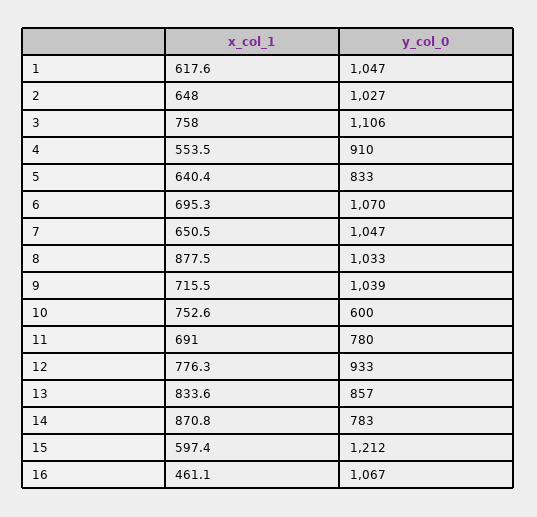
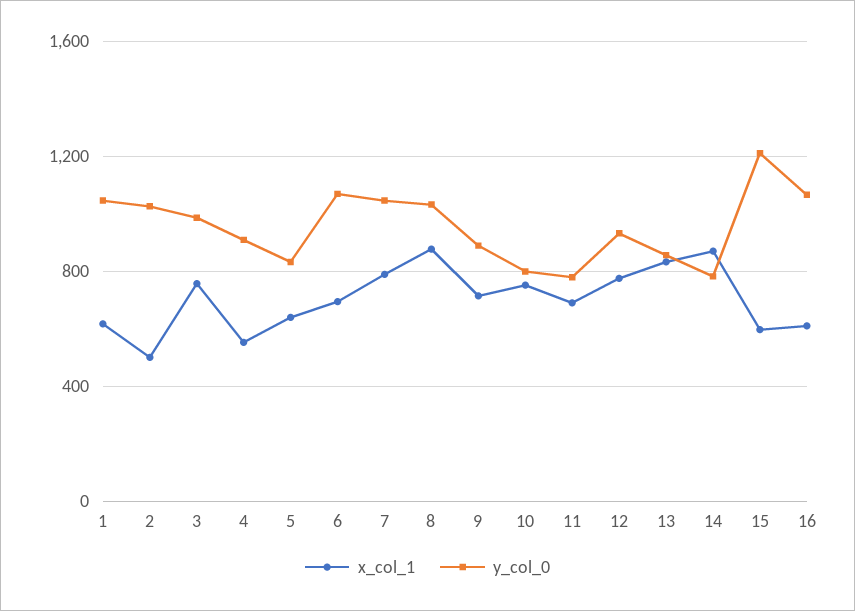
  {
    "x_col_1": {
      "1": 617.6,
-     "2": 648,
+     "2": 500,
      "3": 758,
      "4": 553.5,
      "5": 640.4,
      "6": 695.3,
-     "7": 650.5,
+     "7": 800,
      "8": 877.5,
      "9": 715.5,
      "10": 752.6,
      "11": 691,
      "12": 776.3,
      "13": 833.6,
      "14": 870.8,
      "15": 597.4,
-     "16": 461.1
+     "16": 600
    },
    "y_col_0": {
      "1": 1047,
      "2": 1027,
-     "3": 1106,
+     "3": 1000,
      "4": 910,
      "5": 833,
      "6": 1070,
      "7": 1047,
      "8": 1033,
-     "9": 1039,
+     "9": 900,
-     "10": 600,
+     "10": 800,
      "11": 780,
      "12": 933,
      "13": 857,
      "14": 783,
      "15": 1212,
      "16": 1067
    }
  }

